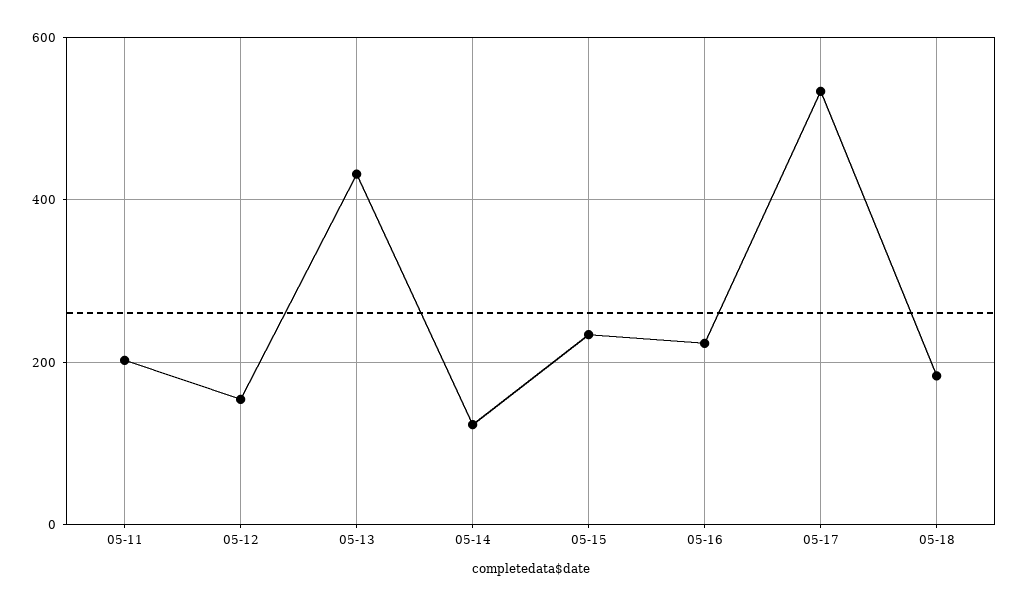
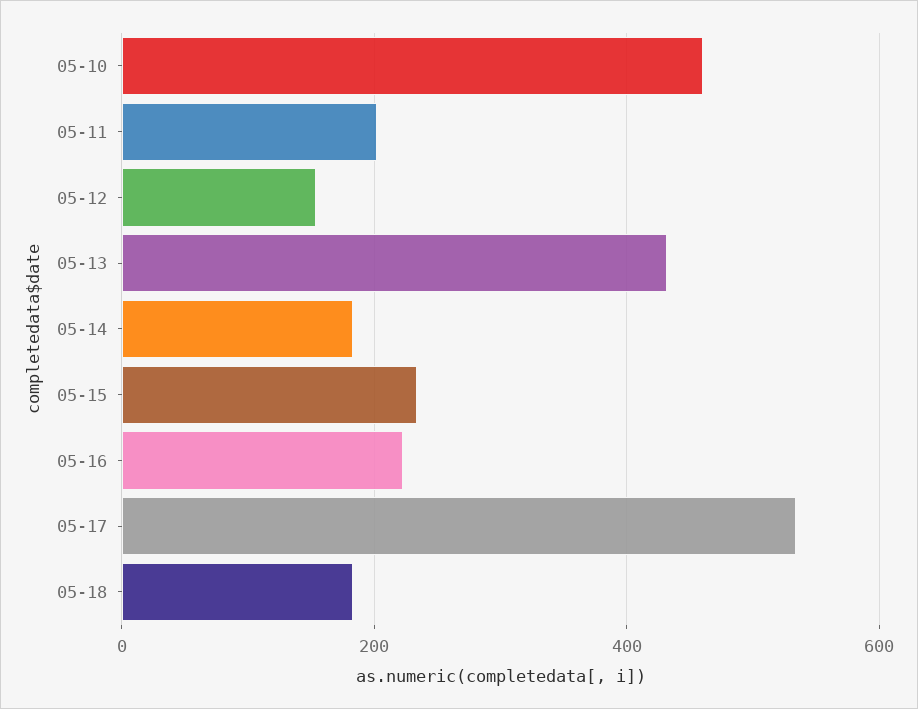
  {
    "05-11": 200,
    "05-12": 160,
    "05-13": 440,
-   "05-14": 120,
+   "05-14": 180,
    "05-15": 240,
    "05-16": 220,
    "05-17": 540,
-   "05-18": 180
+   "05-18": 180,
+   "05-10": 460
  }

